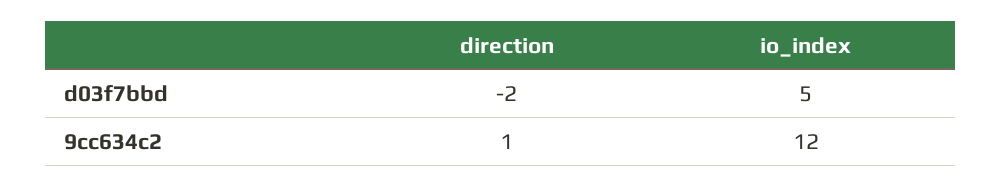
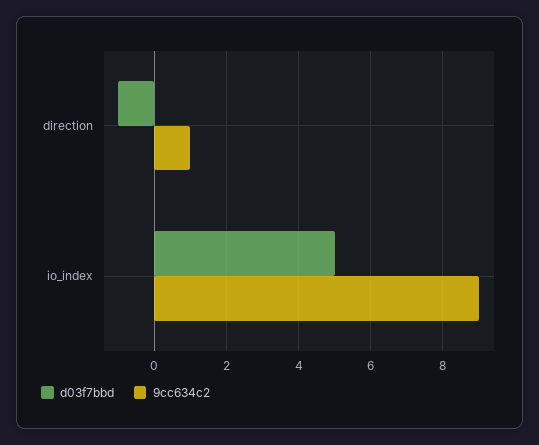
  {
    "d03f7bbd": {
-     "direction": -2,
+     "direction": -1,
      "io_index": 5
    },
    "9cc634c2": {
      "direction": 1,
-     "io_index": 12
+     "io_index": 9
    }
  }

